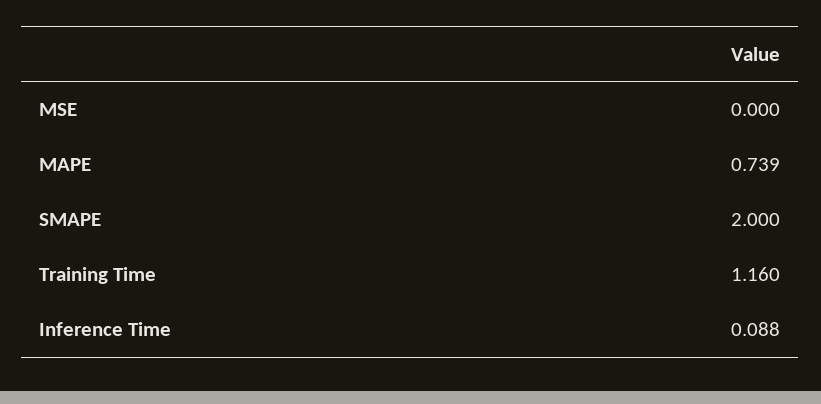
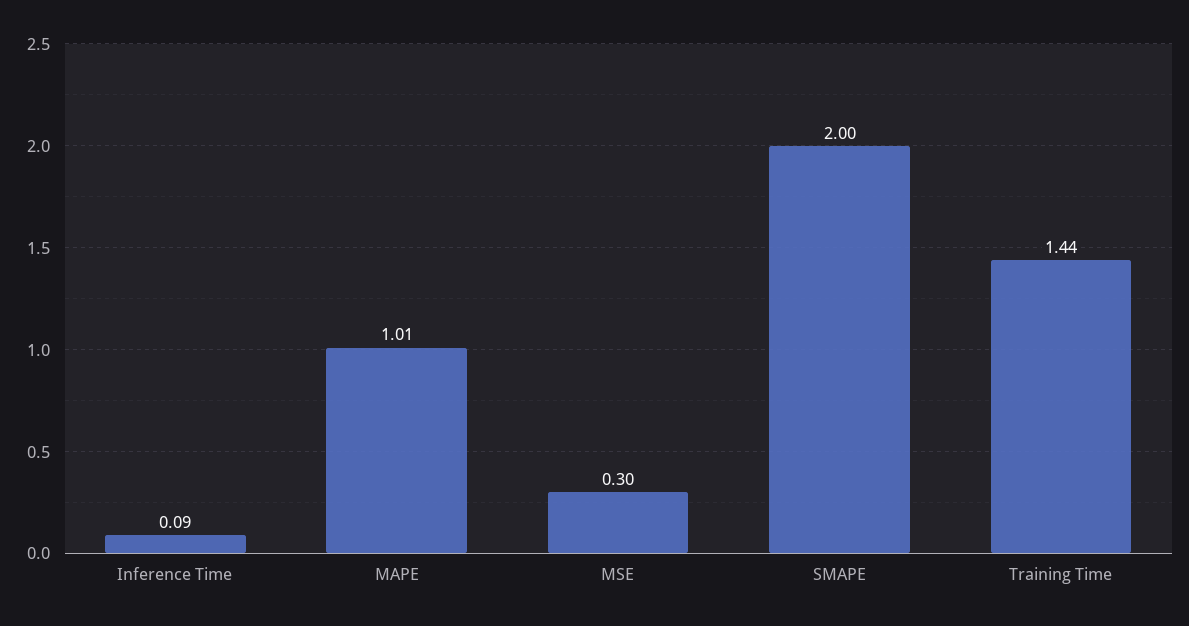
  {
-   "MSE": 0,
+   "MSE": 0.3,
-   "MAPE": 0.739,
+   "MAPE": 1.01,
    "SMAPE": 2,
-   "Training Time": 1.16,
+   "Training Time": 1.44,
    "Inference Time": 0.088
  }

